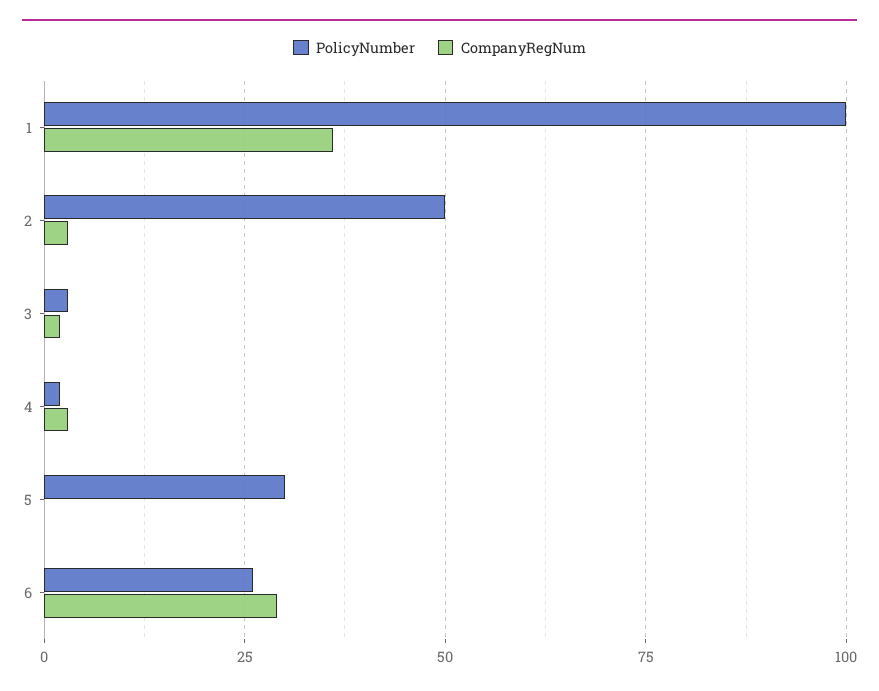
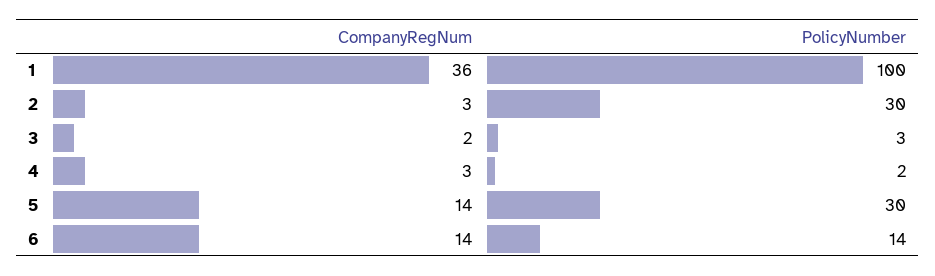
  {
    "PolicyNumber": {
      "1": 100,
-     "2": 50,
+     "2": 30,
      "3": 3,
      "4": 2,
      "5": 30,
-     "6": 25
+     "6": 14
    },
    "CompanyRegNum": {
      "1": 36,
      "2": 3,
      "3": 2,
      "4": 3,
-     "5": 0,
+     "5": 14,
-     "6": 30
+     "6": 14
    }
  }

